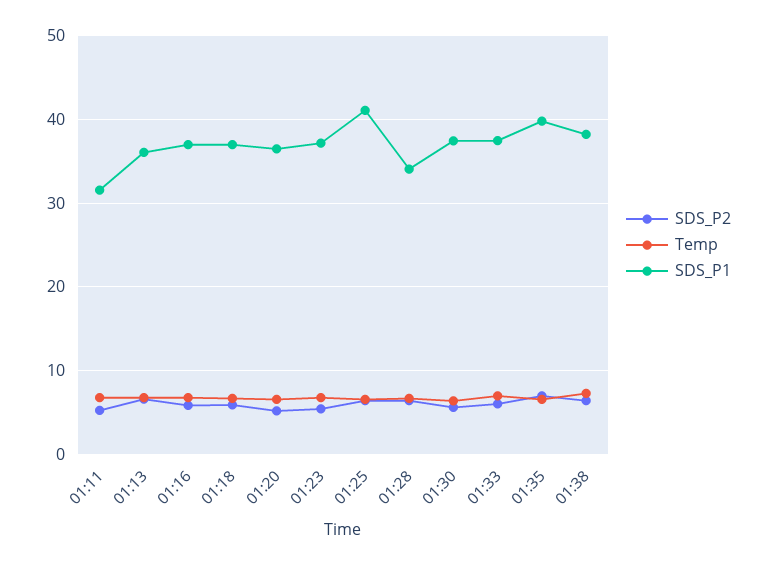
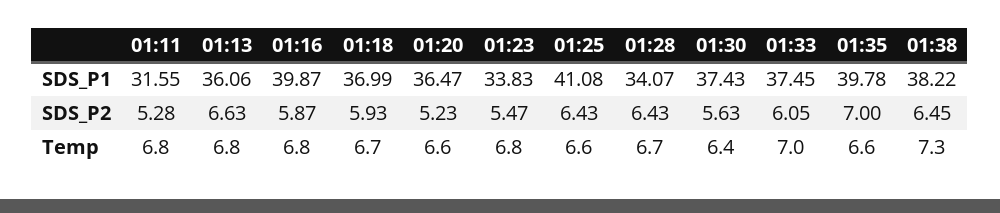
  {
    "SDS_P2": {
      "01:11": 5.28,
      "01:13": 6.63,
      "01:16": 5.87,
      "01:18": 5.93,
      "01:20": 5.23,
      "01:23": 5.47,
      "01:25": 6.43,
      "01:28": 6.43,
      "01:30": 5.63,
      "01:33": 6.05,
      "01:35": 7,
      "01:38": 6.45
    },
    "Temp": {
      "01:11": 6.8,
      "01:13": 6.8,
      "01:16": 6.8,
      "01:18": 6.7,
      "01:20": 6.6,
      "01:23": 6.8,
      "01:25": 6.6,
      "01:28": 6.7,
      "01:30": 6.4,
      "01:33": 7,
      "01:35": 6.6,
      "01:38": 7.3
    },
    "SDS_P1": {
      "01:11": 31.55,
      "01:13": 36.06,
-     "01:16": 37,
+     "01:16": 39.87,
      "01:18": 36.99,
      "01:20": 36.47,
-     "01:23": 37,
+     "01:23": 33.83,
      "01:25": 41.08,
      "01:28": 34.07,
      "01:30": 37.43,
      "01:33": 37.45,
      "01:35": 39.78,
      "01:38": 38.22
    }
  }

